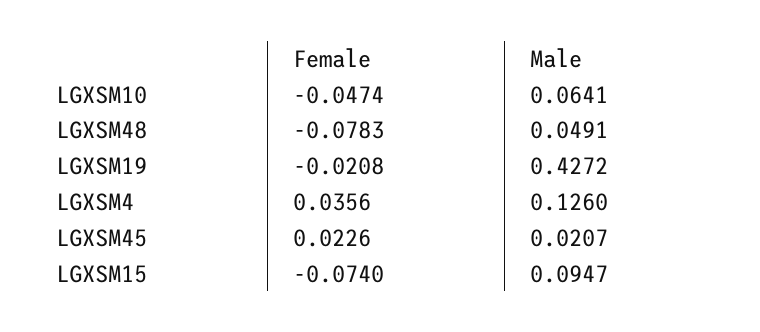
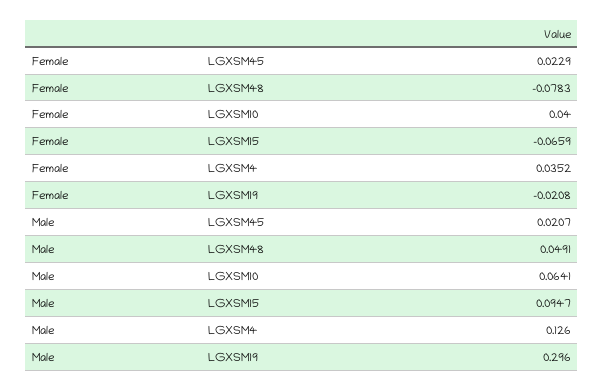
  {
    "Female": {
-     "LGXSM10": -0.0474,
+     "LGXSM10": 0.04,
      "LGXSM48": -0.0783,
      "LGXSM19": -0.0208,
-     "LGXSM4": 0.0356,
+     "LGXSM4": 0.0352,
-     "LGXSM45": 0.0226,
+     "LGXSM45": 0.0229,
-     "LGXSM15": -0.074
+     "LGXSM15": -0.0659
    },
    "Male": {
      "LGXSM10": 0.0641,
      "LGXSM48": 0.0491,
-     "LGXSM19": 0.4272,
+     "LGXSM19": 0.296,
      "LGXSM4": 0.126,
      "LGXSM45": 0.0207,
      "LGXSM15": 0.0947
    }
  }

